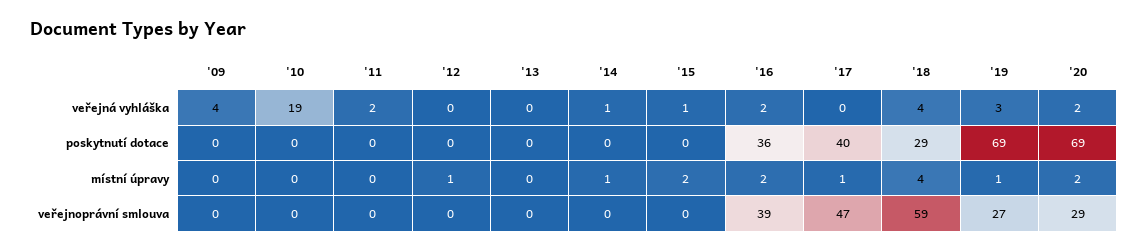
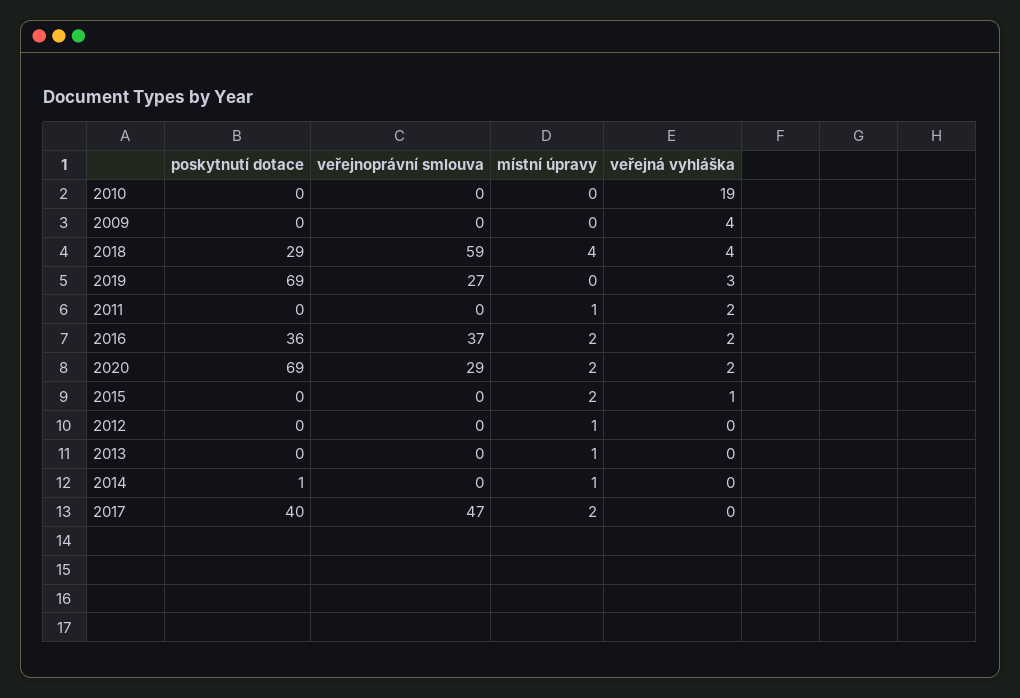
  {
    "'09": {
      "veřejná vyhláška": 4,
      "poskytnutí dotace": 0,
      "místní úpravy": 0,
      "veřejnoprávní smlouva": 0
    },
    "'10": {
      "veřejná vyhláška": 19,
      "poskytnutí dotace": 0,
      "místní úpravy": 0,
      "veřejnoprávní smlouva": 0
    },
    "'11": {
      "veřejná vyhláška": 2,
      "poskytnutí dotace": 0,
-     "místní úpravy": 0,
+     "místní úpravy": 1,
      "veřejnoprávní smlouva": 0
    },
    "'12": {
      "veřejná vyhláška": 0,
      "poskytnutí dotace": 0,
      "místní úpravy": 1,
      "veřejnoprávní smlouva": 0
    },
    "'13": {
      "veřejná vyhláška": 0,
      "poskytnutí dotace": 0,
-     "místní úpravy": 0,
+     "místní úpravy": 1,
      "veřejnoprávní smlouva": 0
    },
    "'14": {
-     "veřejná vyhláška": 1,
+     "veřejná vyhláška": 0,
-     "poskytnutí dotace": 0,
+     "poskytnutí dotace": 1,
      "místní úpravy": 1,
      "veřejnoprávní smlouva": 0
    },
    "'15": {
      "veřejná vyhláška": 1,
      "poskytnutí dotace": 0,
      "místní úpravy": 2,
      "veřejnoprávní smlouva": 0
    },
    "'16": {
      "veřejná vyhláška": 2,
      "poskytnutí dotace": 36,
      "místní úpravy": 2,
-     "veřejnoprávní smlouva": 39
+     "veřejnoprávní smlouva": 37
    },
    "'17": {
      "veřejná vyhláška": 0,
      "poskytnutí dotace": 40,
-     "místní úpravy": 1,
+     "místní úpravy": 2,
      "veřejnoprávní smlouva": 47
    },
    "'18": {
      "veřejná vyhláška": 4,
      "poskytnutí dotace": 29,
      "místní úpravy": 4,
      "veřejnoprávní smlouva": 59
    },
    "'19": {
      "veřejná vyhláška": 3,
      "poskytnutí dotace": 69,
-     "místní úpravy": 1,
+     "místní úpravy": 0,
      "veřejnoprávní smlouva": 27
    },
    "'20": {
      "veřejná vyhláška": 2,
      "poskytnutí dotace": 69,
      "místní úpravy": 2,
      "veřejnoprávní smlouva": 29
    }
  }

